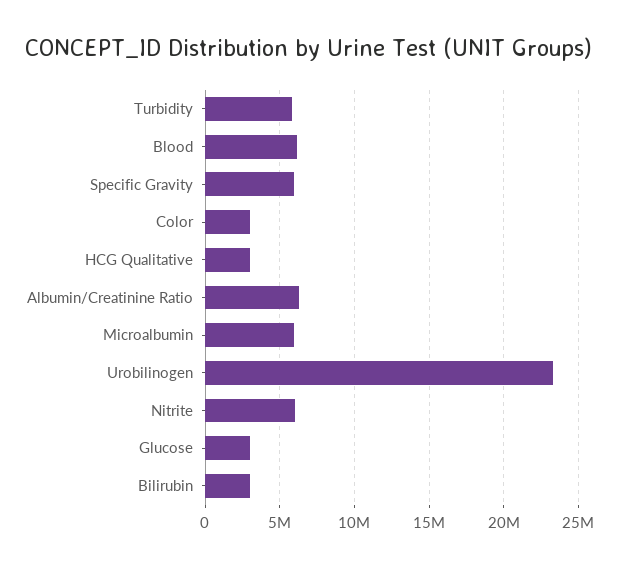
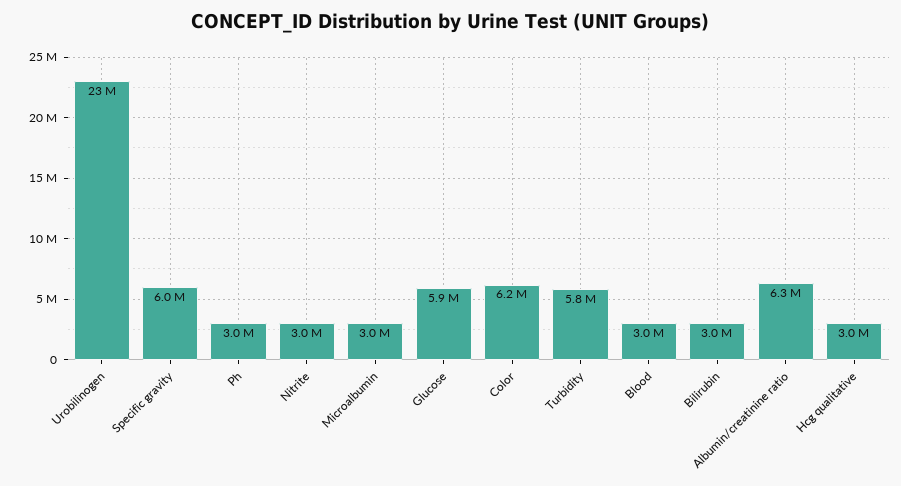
  {
    "Turbidity": 5800000,
-   "Blood": 6000000,
+   "Blood": 3000000,
    "Specific Gravity": 6000000,
-   "Color": 3000000,
+   "Color": 6200000,
    "HCG Qualitative": 3000000,
    "Albumin/Creatinine Ratio": 6300000,
-   "Microalbumin": 6000000,
+   "Microalbumin": 3000000,
    "Urobilinogen": 23000000,
-   "Nitrite": 6000000,
+   "Nitrite": 3000000,
-   "Glucose": 3000000,
+   "Glucose": 5900000,
-   "Bilirubin": 3000000
+   "Bilirubin": 3000000,
+   "Ph": 3000000
  }

